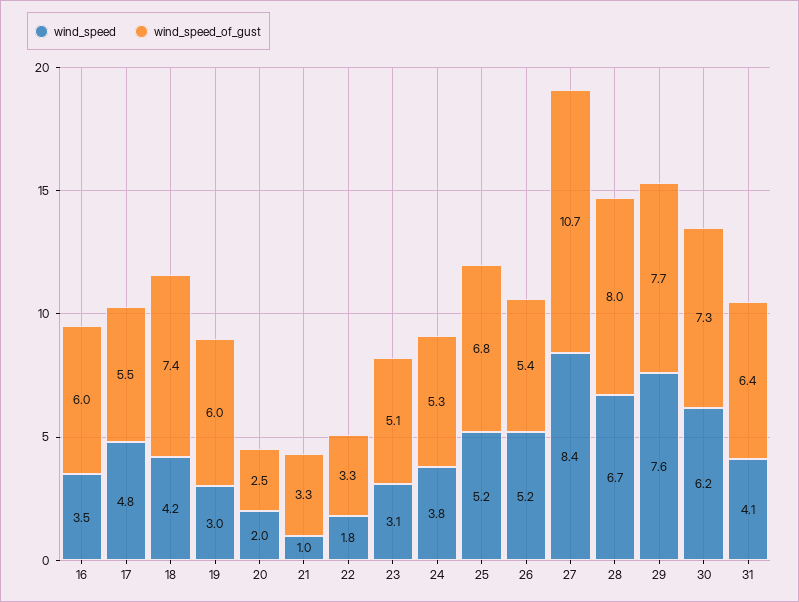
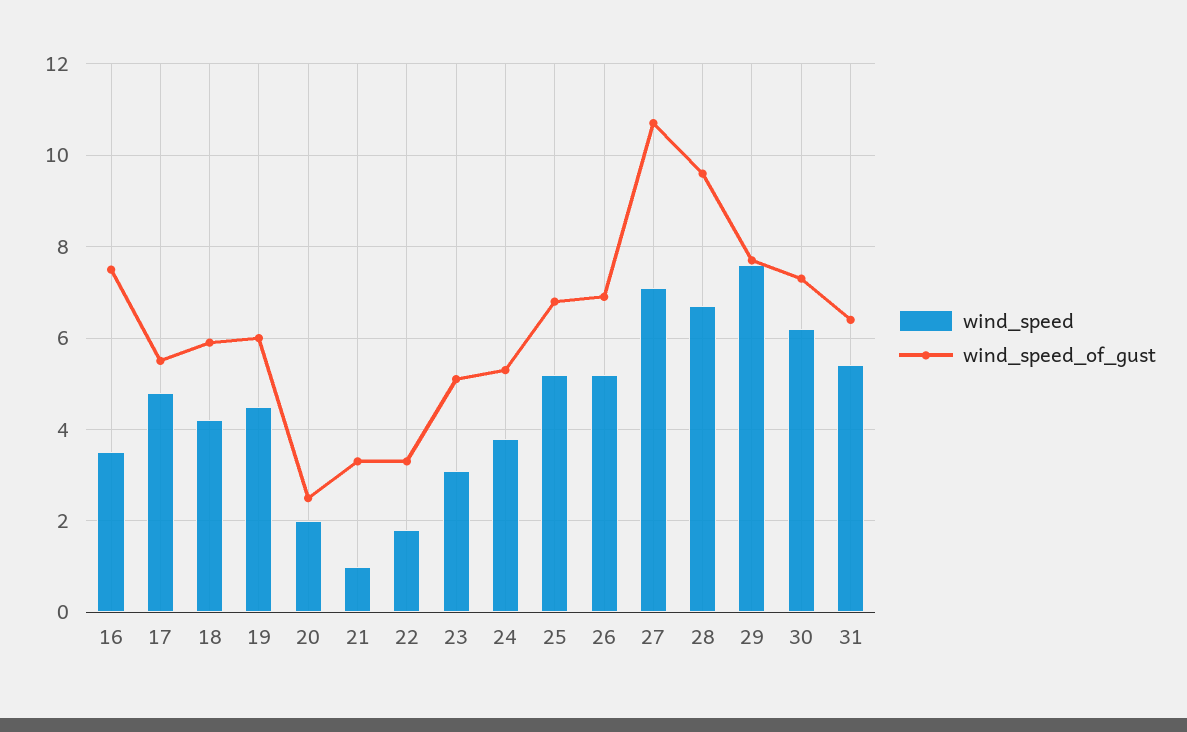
  {
    "wind_speed": {
      "16": 3.5,
      "17": 4.8,
      "18": 4.2,
-     "19": 3,
+     "19": 4.5,
      "20": 2,
      "21": 1,
      "22": 1.8,
      "23": 3.1,
      "24": 3.8,
      "25": 5.2,
      "26": 5.2,
-     "27": 8.4,
+     "27": 7,
      "28": 6.7,
      "29": 7.6,
      "30": 6.2,
-     "31": 4.1
+     "31": 5.5
    },
    "wind_speed_of_gust": {
-     "16": 6,
+     "16": 7.5,
      "17": 5.5,
-     "18": 7.4,
+     "18": 6,
      "19": 6,
      "20": 2.5,
      "21": 3.3,
      "22": 3.3,
      "23": 5.1,
      "24": 5.3,
      "25": 6.8,
-     "26": 5.4,
+     "26": 7,
      "27": 10.7,
-     "28": 8,
+     "28": 9.5,
      "29": 7.7,
      "30": 7.3,
      "31": 6.4
    }
  }

